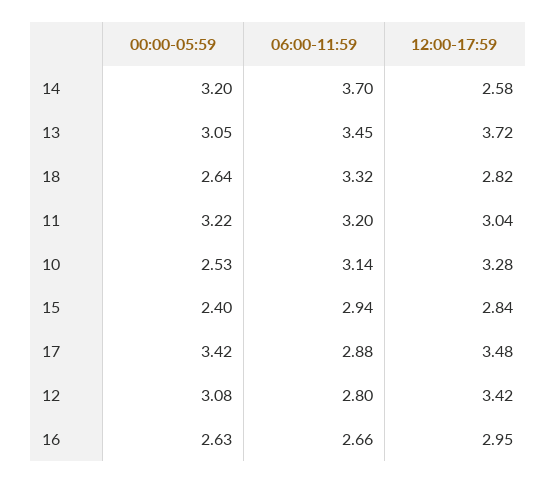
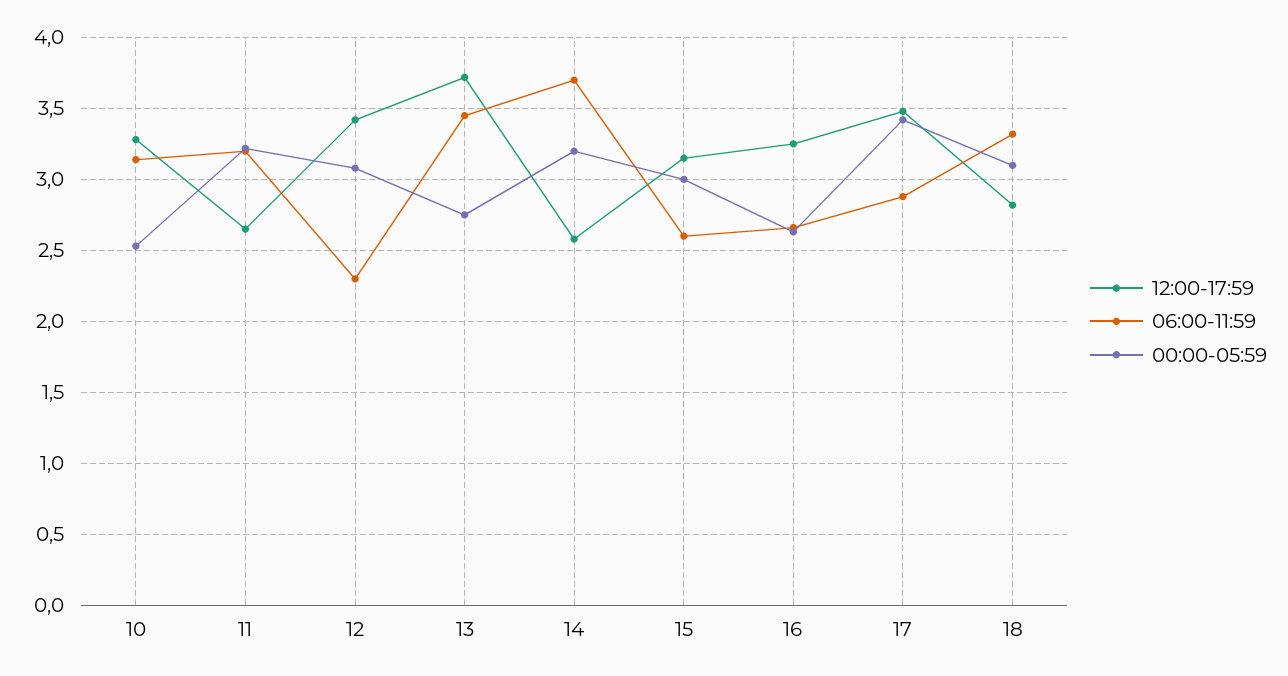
  {
    "00:00-05:59": {
      "14": 3.2,
-     "13": 3.05,
+     "13": 2.75,
-     "18": 2.64,
+     "18": 3.1,
      "11": 3.22,
      "10": 2.53,
-     "15": 2.4,
+     "15": 3,
      "17": 3.42,
      "12": 3.08,
      "16": 2.63
    },
    "06:00-11:59": {
      "14": 3.7,
      "13": 3.45,
      "18": 3.32,
      "11": 3.2,
      "10": 3.14,
-     "15": 2.94,
+     "15": 2.6,
      "17": 2.88,
-     "12": 2.8,
+     "12": 2.3,
      "16": 2.66
    },
    "12:00-17:59": {
      "14": 2.58,
      "13": 3.72,
      "18": 2.82,
-     "11": 3.04,
+     "11": 2.65,
      "10": 3.28,
-     "15": 2.84,
+     "15": 3.15,
      "17": 3.48,
      "12": 3.42,
-     "16": 2.95
+     "16": 3.25
    }
  }

